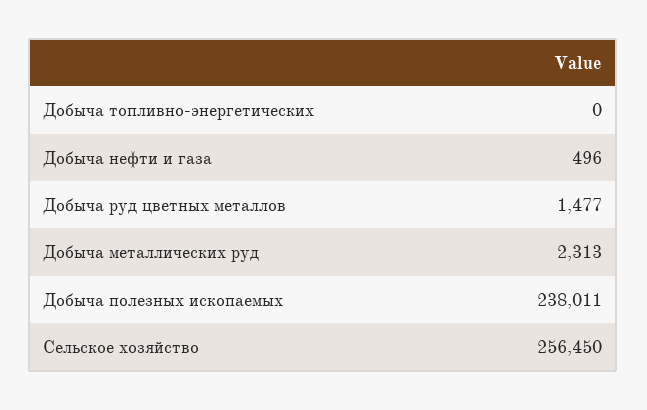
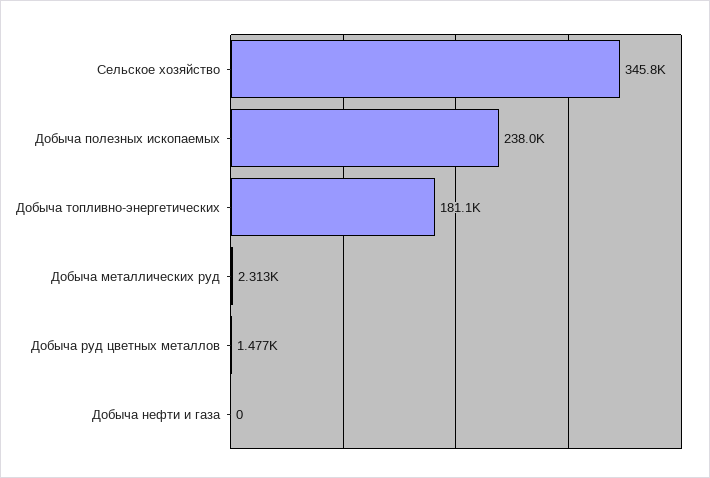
  {
-   "Добыча топливно-энергетических": 0,
+   "Добыча топливно-энергетических": 181100,
-   "Добыча нефти и газа": 496,
+   "Добыча нефти и газа": 0,
    "Добыча руд цветных металлов": 1477,
    "Добыча металлических руд": 2313,
    "Добыча полезных ископаемых": 238011,
-   "Сельское хозяйство": 256450
+   "Сельское хозяйство": 345800
  }

